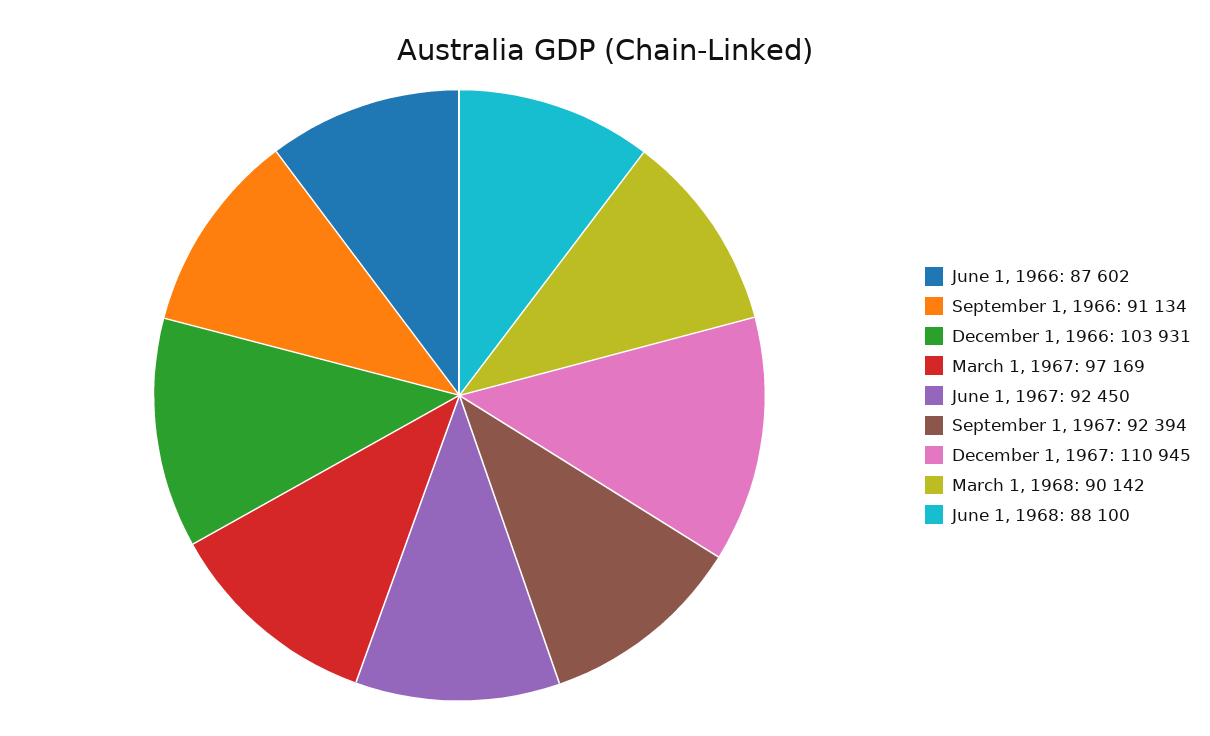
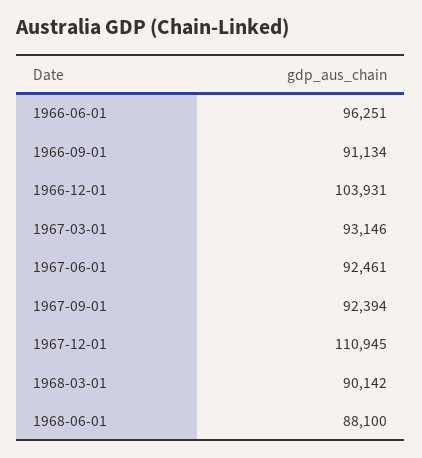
  {
-   "June 1, 1966": 87602,
+   "June 1, 1966": 96251,
    "September 1, 1966": 91134,
    "December 1, 1966": 103931,
-   "March 1, 1967": 97169,
+   "March 1, 1967": 93146,
-   "June 1, 1967": 92450,
+   "June 1, 1967": 92461,
    "September 1, 1967": 92394,
    "December 1, 1967": 110945,
    "March 1, 1968": 90142,
    "June 1, 1968": 88100
  }

